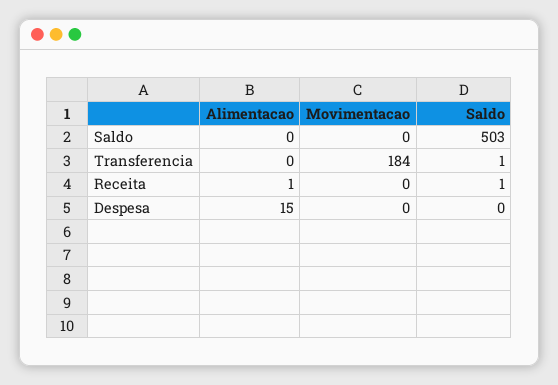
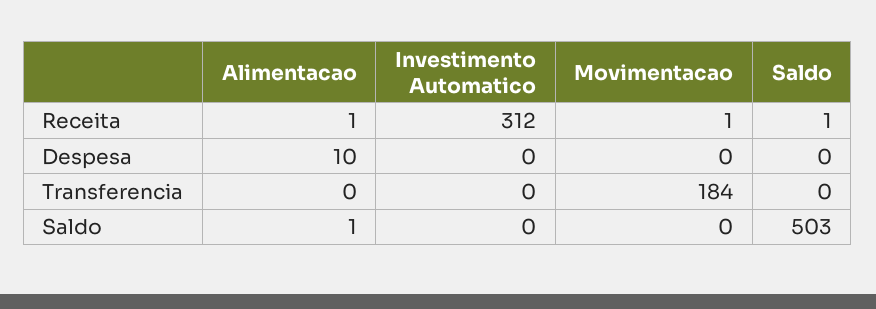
  {
    "Alimentacao": {
-     "Saldo": 0,
+     "Saldo": 1,
      "Transferencia": 0,
      "Receita": 1,
-     "Despesa": 15
+     "Despesa": 10
    },
    "Movimentacao": {
      "Saldo": 0,
      "Transferencia": 184,
-     "Receita": 0,
+     "Receita": 1,
      "Despesa": 0
    },
    "Saldo": {
      "Saldo": 503,
-     "Transferencia": 1,
+     "Transferencia": 0,
      "Receita": 1,
      "Despesa": 0
-   }
+   },
+   "Investimento Automatico": {
+     "Receita": 312,
+     "Despesa": 0,
+     "Transferencia": 0,
+     "Saldo": 0
+   }
  }

